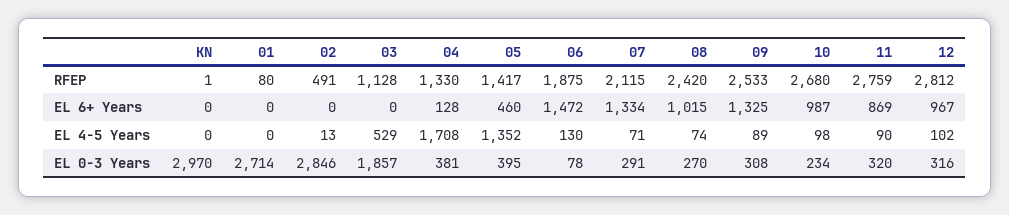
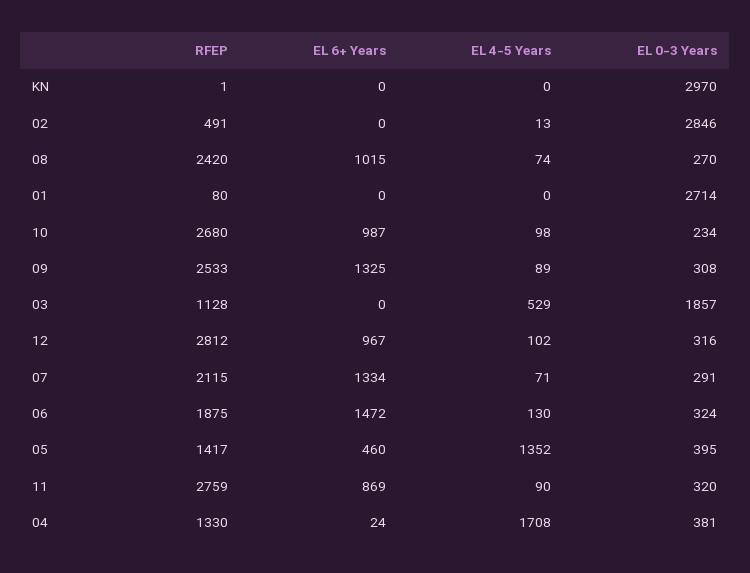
  {
    "KN": {
      "RFEP": 1,
      "EL 6+ Years": 0,
      "EL 4-5 Years": 0,
      "EL 0-3 Years": 2970
    },
    "01": {
      "RFEP": 80,
      "EL 6+ Years": 0,
      "EL 4-5 Years": 0,
      "EL 0-3 Years": 2714
    },
    "02": {
      "RFEP": 491,
      "EL 6+ Years": 0,
      "EL 4-5 Years": 13,
      "EL 0-3 Years": 2846
    },
    "03": {
      "RFEP": 1128,
      "EL 6+ Years": 0,
      "EL 4-5 Years": 529,
      "EL 0-3 Years": 1857
    },
    "04": {
      "RFEP": 1330,
-     "EL 6+ Years": 128,
+     "EL 6+ Years": 24,
      "EL 4-5 Years": 1708,
      "EL 0-3 Years": 381
    },
    "05": {
      "RFEP": 1417,
      "EL 6+ Years": 460,
      "EL 4-5 Years": 1352,
      "EL 0-3 Years": 395
    },
    "06": {
      "RFEP": 1875,
      "EL 6+ Years": 1472,
      "EL 4-5 Years": 130,
-     "EL 0-3 Years": 78
+     "EL 0-3 Years": 324
    },
    "07": {
      "RFEP": 2115,
      "EL 6+ Years": 1334,
      "EL 4-5 Years": 71,
      "EL 0-3 Years": 291
    },
    "08": {
      "RFEP": 2420,
      "EL 6+ Years": 1015,
      "EL 4-5 Years": 74,
      "EL 0-3 Years": 270
    },
    "09": {
      "RFEP": 2533,
      "EL 6+ Years": 1325,
      "EL 4-5 Years": 89,
      "EL 0-3 Years": 308
    },
    "10": {
      "RFEP": 2680,
      "EL 6+ Years": 987,
      "EL 4-5 Years": 98,
      "EL 0-3 Years": 234
    },
    "11": {
      "RFEP": 2759,
      "EL 6+ Years": 869,
      "EL 4-5 Years": 90,
      "EL 0-3 Years": 320
    },
    "12": {
      "RFEP": 2812,
      "EL 6+ Years": 967,
      "EL 4-5 Years": 102,
      "EL 0-3 Years": 316
    }
  }

